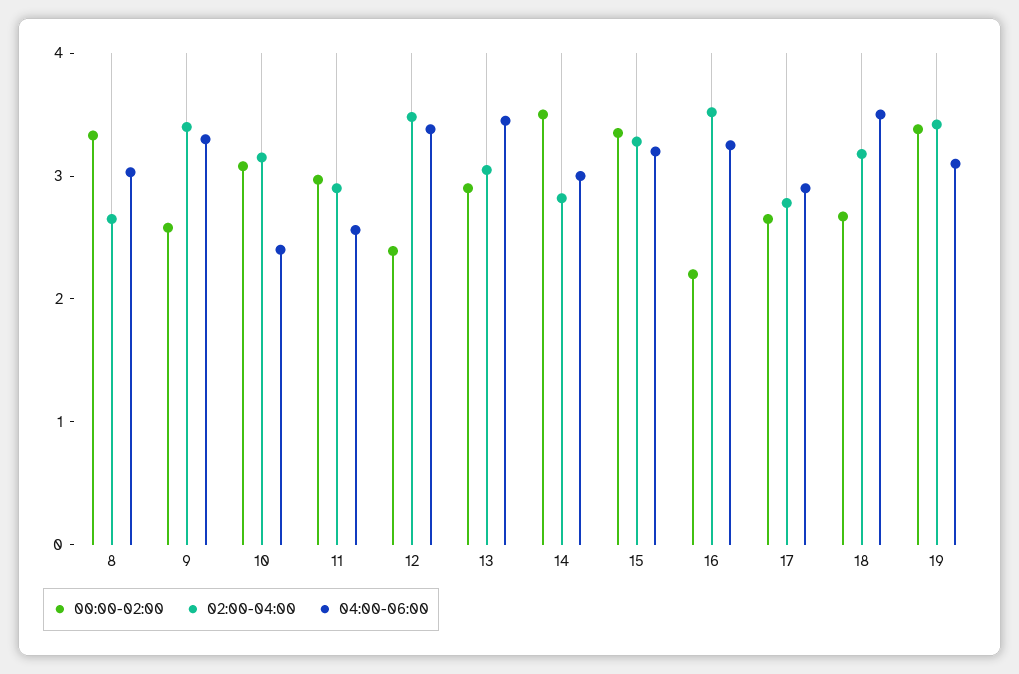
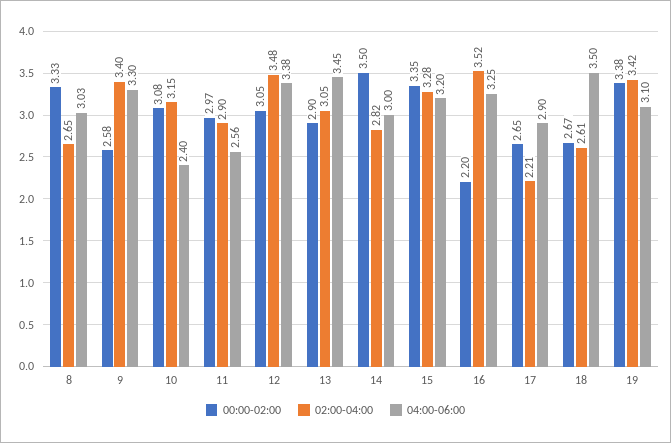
  {
    "00:00-02:00": {
      "8": 3.33,
      "9": 2.58,
      "10": 3.08,
      "11": 2.97,
-     "12": 2.4,
+     "12": 3.05,
      "13": 2.9,
      "14": 3.5,
      "15": 3.35,
      "16": 2.2,
      "17": 2.65,
      "18": 2.67,
      "19": 3.38
    },
    "02:00-04:00": {
      "8": 2.65,
      "9": 3.4,
      "10": 3.15,
      "11": 2.9,
      "12": 3.48,
      "13": 3.05,
      "14": 2.82,
      "15": 3.28,
      "16": 3.52,
-     "17": 2.8,
+     "17": 2.21,
-     "18": 3.2,
+     "18": 2.61,
      "19": 3.42
    },
    "04:00-06:00": {
      "8": 3.03,
      "9": 3.3,
      "10": 2.4,
      "11": 2.56,
      "12": 3.38,
      "13": 3.45,
      "14": 3,
      "15": 3.2,
      "16": 3.25,
      "17": 2.9,
      "18": 3.5,
      "19": 3.1
    }
  }

